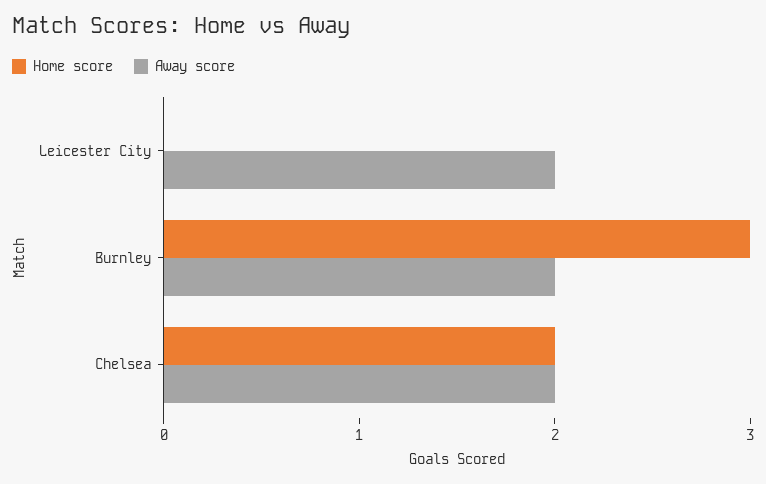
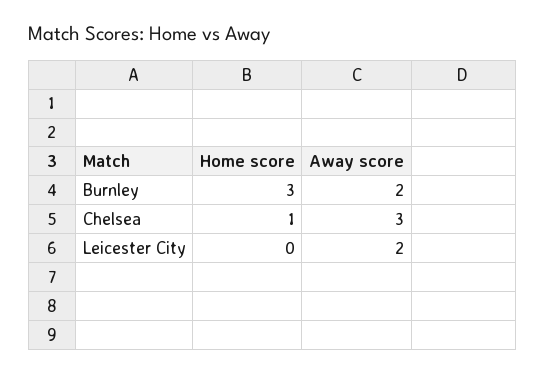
  {
    "Home score": {
      "Leicester City": 0,
      "Burnley": 3,
-     "Chelsea": 2
+     "Chelsea": 1
    },
    "Away score": {
      "Leicester City": 2,
      "Burnley": 2,
-     "Chelsea": 2
+     "Chelsea": 3
    }
  }

